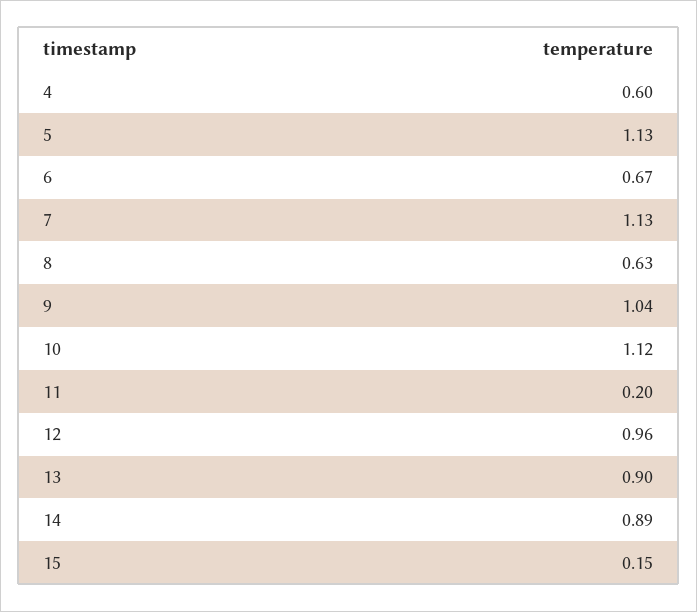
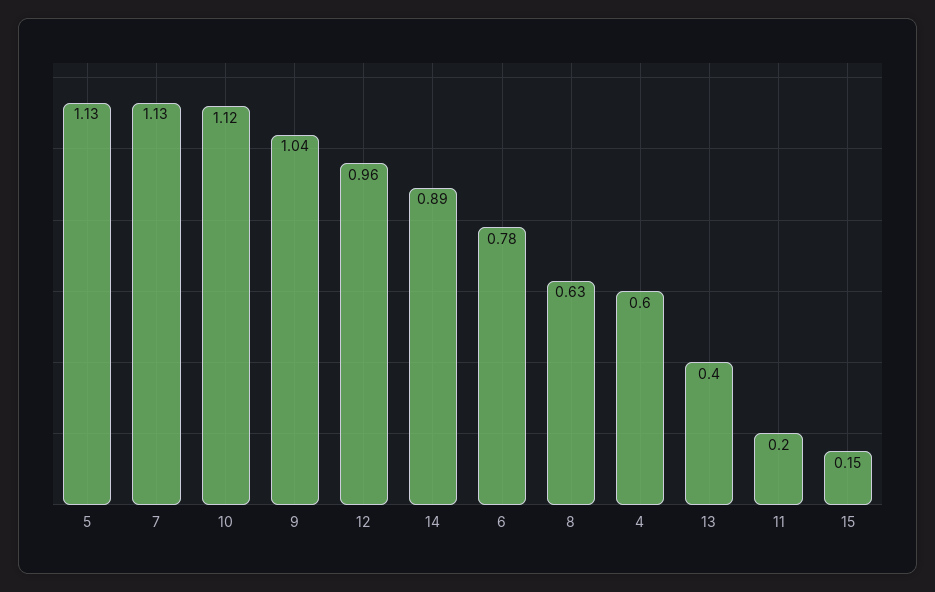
  {
    "4": 0.6,
    "5": 1.13,
-   "6": 0.67,
+   "6": 0.78,
    "7": 1.13,
    "8": 0.63,
    "9": 1.04,
    "10": 1.12,
    "11": 0.2,
    "12": 0.96,
-   "13": 0.9,
+   "13": 0.4,
    "14": 0.89,
    "15": 0.15
  }

